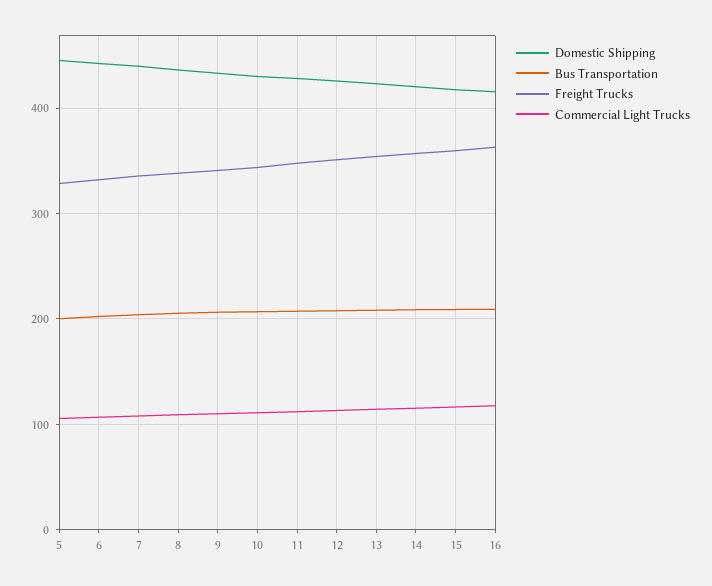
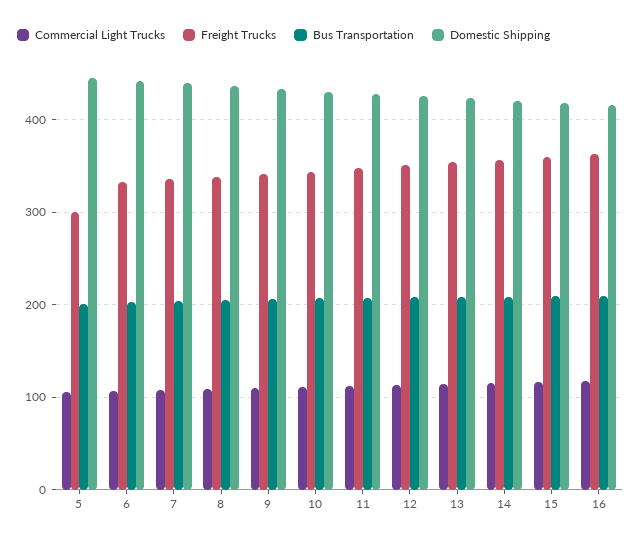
  {
    "Domestic Shipping": {
      "5": 450,
      "6": 440,
      "7": 440,
      "8": 440,
      "9": 430,
      "10": 430,
      "11": 430,
      "12": 430,
      "13": 420,
      "14": 420,
      "15": 420,
      "16": 420
    },
    "Bus Transportation": {
      "5": 200,
      "6": 200,
      "7": 200,
      "8": 210,
      "9": 210,
      "10": 210,
      "11": 210,
      "12": 210,
      "13": 210,
      "14": 210,
      "15": 210,
      "16": 210
    },
    "Freight Trucks": {
-     "5": 330,
+     "5": 300,
      "6": 330,
      "7": 340,
      "8": 340,
      "9": 340,
      "10": 340,
      "11": 350,
      "12": 350,
      "13": 350,
      "14": 360,
      "15": 360,
      "16": 360
    },
    "Commercial Light Trucks": {
      "5": 110,
      "6": 110,
      "7": 110,
      "8": 110,
      "9": 110,
      "10": 110,
      "11": 110,
      "12": 110,
      "13": 110,
      "14": 120,
      "15": 120,
      "16": 120
    }
  }

